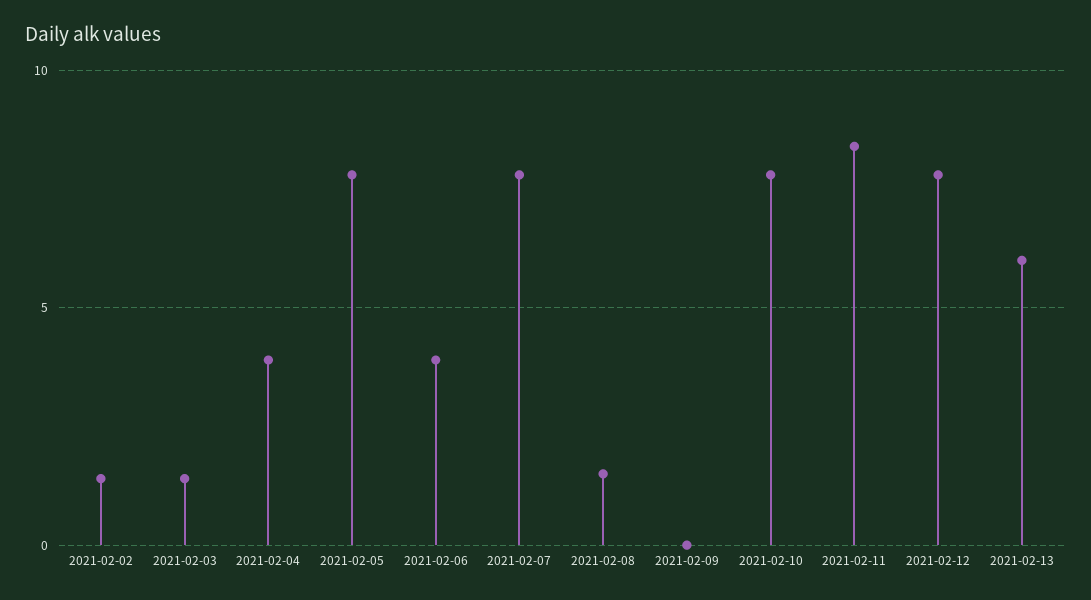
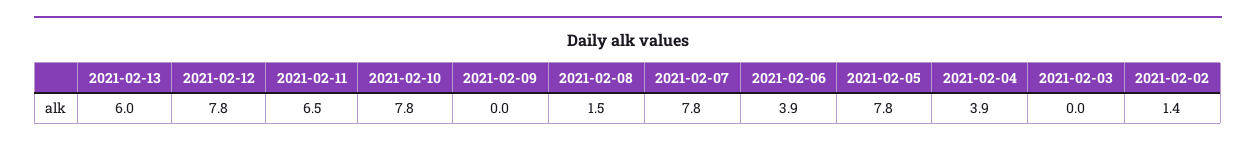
  {
    "2021-02-02": 1.4,
-   "2021-02-03": 1.5,
+   "2021-02-03": 0,
    "2021-02-04": 3.9,
    "2021-02-05": 7.8,
    "2021-02-06": 3.9,
    "2021-02-07": 7.8,
    "2021-02-08": 1.5,
    "2021-02-09": 0,
    "2021-02-10": 7.8,
-   "2021-02-11": 8.5,
+   "2021-02-11": 6.5,
    "2021-02-12": 7.8,
    "2021-02-13": 6
  }

